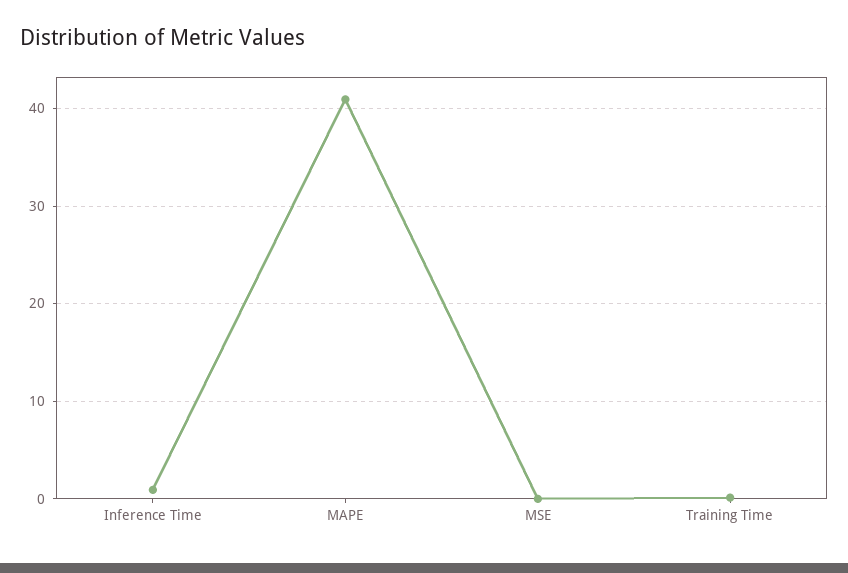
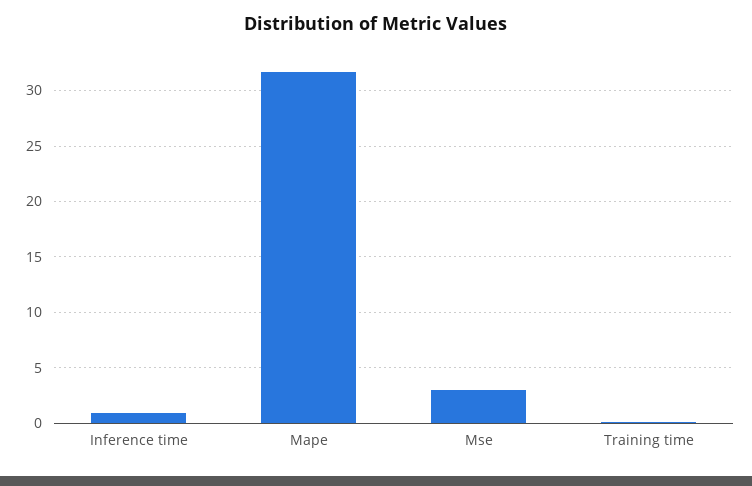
  {
    "Inference Time": 1,
-   "MAPE": 41,
+   "MAPE": 32,
-   "MSE": 0,
+   "MSE": 3,
    "Training Time": 0
  }

